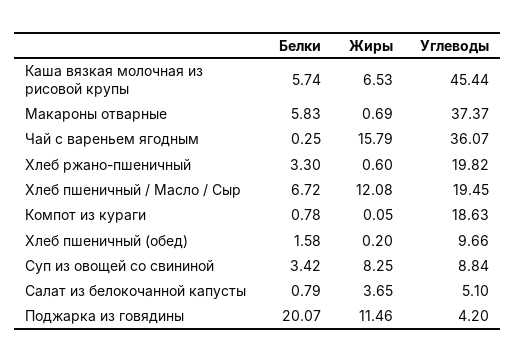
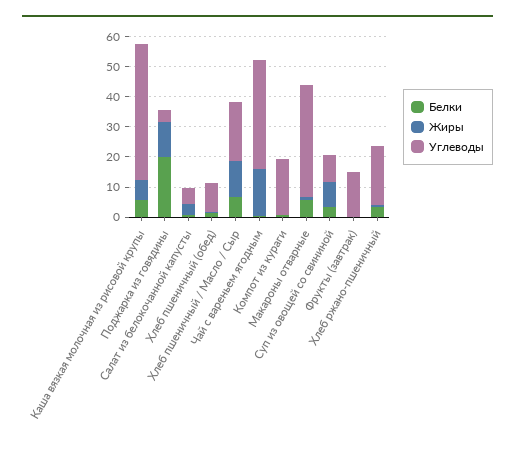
  {
    "Белки": {
      "Каша вязкая молочная из рисовой крупы": 5.74,
      "Макароны отварные": 5.83,
      "Чай с вареньем ягодным": 0.25,
      "Хлеб ржано-пшеничный": 3.3,
      "Хлеб пшеничный / Масло / Сыр": 6.72,
      "Компот из кураги": 0.78,
      "Хлеб пшеничный (обед)": 1.58,
      "Суп из овощей со свининой": 3.42,
      "Салат из белокочанной капусты": 0.79,
-     "Поджарка из говядины": 20.07
+     "Поджарка из говядины": 20.07,
+     "Фрукты (завтрак)": 0
    },
    "Жиры": {
      "Каша вязкая молочная из рисовой крупы": 6.53,
      "Макароны отварные": 0.69,
      "Чай с вареньем ягодным": 15.79,
      "Хлеб ржано-пшеничный": 0.6,
      "Хлеб пшеничный / Масло / Сыр": 12.08,
      "Компот из кураги": 0.05,
      "Хлеб пшеничный (обед)": 0.2,
      "Суп из овощей со свининой": 8.25,
      "Салат из белокочанной капусты": 3.65,
-     "Поджарка из говядины": 11.46
+     "Поджарка из говядины": 11.46,
+     "Фрукты (завтрак)": 0
    },
    "Углеводы": {
      "Каша вязкая молочная из рисовой крупы": 45.44,
      "Макароны отварные": 37.37,
      "Чай с вареньем ягодным": 36.07,
      "Хлеб ржано-пшеничный": 19.82,
      "Хлеб пшеничный / Масло / Сыр": 19.45,
      "Компот из кураги": 18.63,
      "Хлеб пшеничный (обед)": 9.66,
      "Суп из овощей со свининой": 8.84,
      "Салат из белокочанной капусты": 5.1,
-     "Поджарка из говядины": 4.2
+     "Поджарка из говядины": 4.2,
+     "Фрукты (завтрак)": 15
    }
  }

